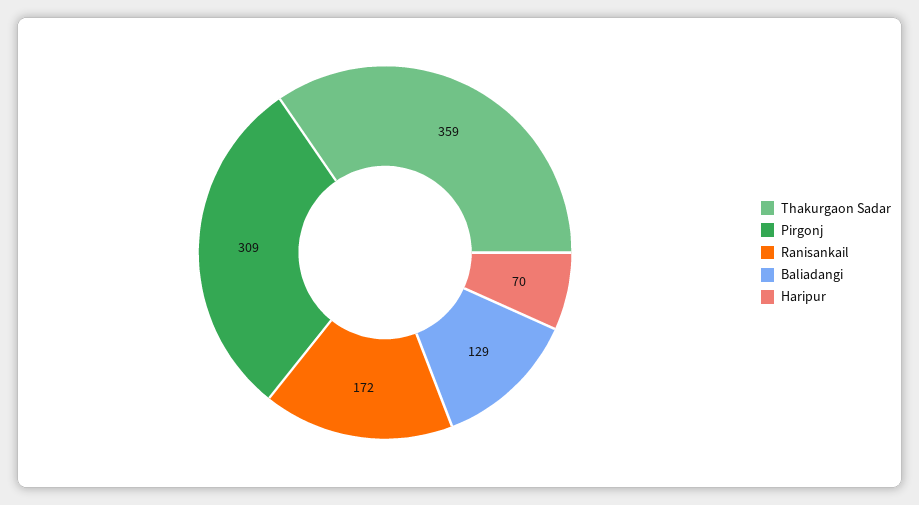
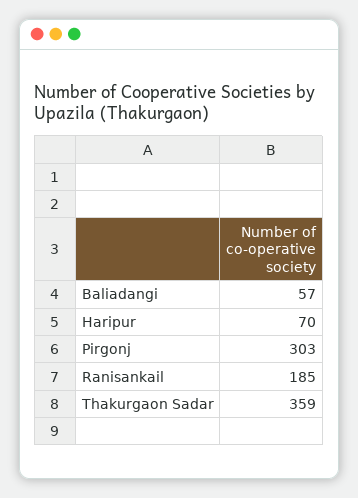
  {
    "Thakurgaon Sadar": 359,
-   "Pirgonj": 309,
+   "Pirgonj": 303,
-   "Ranisankail": 172,
+   "Ranisankail": 185,
-   "Baliadangi": 129,
+   "Baliadangi": 57,
    "Haripur": 70
  }

